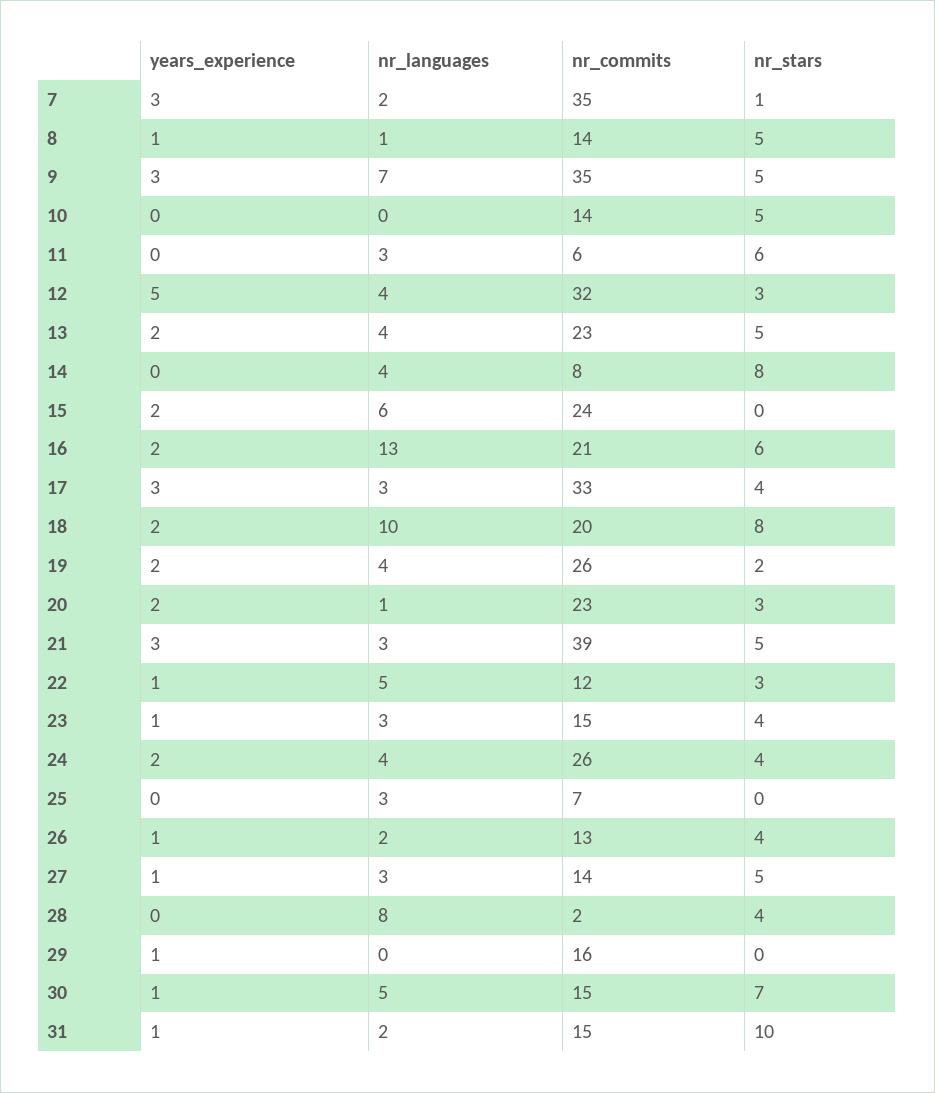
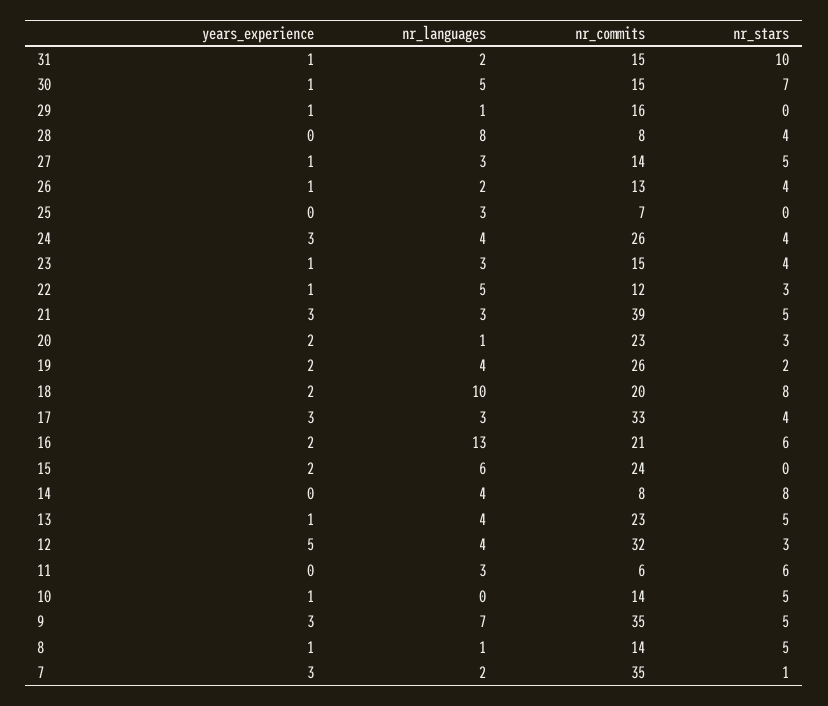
  {
    "years_experience": {
      "7": 3,
      "8": 1,
      "9": 3,
-     "10": 0,
+     "10": 1,
      "11": 0,
      "12": 5,
-     "13": 2,
+     "13": 1,
      "14": 0,
      "15": 2,
      "16": 2,
      "17": 3,
      "18": 2,
      "19": 2,
      "20": 2,
      "21": 3,
      "22": 1,
      "23": 1,
-     "24": 2,
+     "24": 3,
      "25": 0,
      "26": 1,
      "27": 1,
      "28": 0,
      "29": 1,
      "30": 1,
      "31": 1
    },
    "nr_languages": {
      "7": 2,
      "8": 1,
      "9": 7,
      "10": 0,
      "11": 3,
      "12": 4,
      "13": 4,
      "14": 4,
      "15": 6,
      "16": 13,
      "17": 3,
      "18": 10,
      "19": 4,
      "20": 1,
      "21": 3,
      "22": 5,
      "23": 3,
      "24": 4,
      "25": 3,
      "26": 2,
      "27": 3,
      "28": 8,
-     "29": 0,
+     "29": 1,
      "30": 5,
      "31": 2
    },
    "nr_commits": {
      "7": 35,
      "8": 14,
      "9": 35,
      "10": 14,
      "11": 6,
      "12": 32,
      "13": 23,
      "14": 8,
      "15": 24,
      "16": 21,
      "17": 33,
      "18": 20,
      "19": 26,
      "20": 23,
      "21": 39,
      "22": 12,
      "23": 15,
      "24": 26,
      "25": 7,
      "26": 13,
      "27": 14,
-     "28": 2,
+     "28": 8,
      "29": 16,
      "30": 15,
      "31": 15
    },
    "nr_stars": {
      "7": 1,
      "8": 5,
      "9": 5,
      "10": 5,
      "11": 6,
      "12": 3,
      "13": 5,
      "14": 8,
      "15": 0,
      "16": 6,
      "17": 4,
      "18": 8,
      "19": 2,
      "20": 3,
      "21": 5,
      "22": 3,
      "23": 4,
      "24": 4,
      "25": 0,
      "26": 4,
      "27": 5,
      "28": 4,
      "29": 0,
      "30": 7,
      "31": 10
    }
  }

